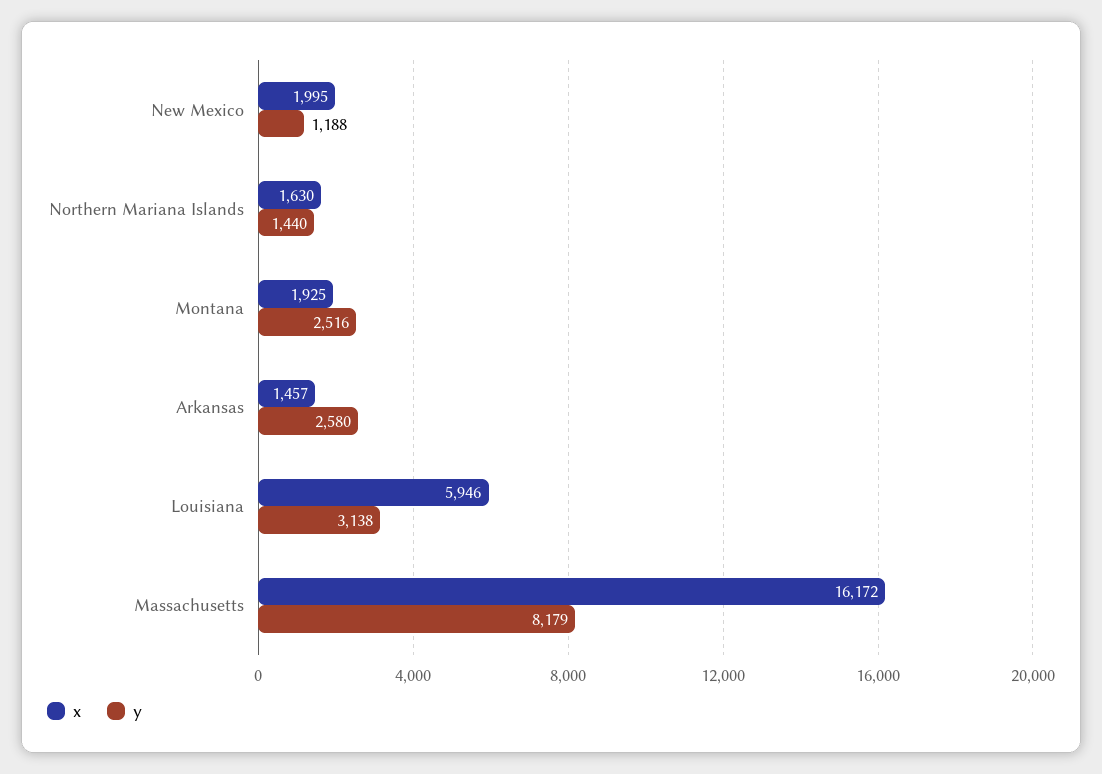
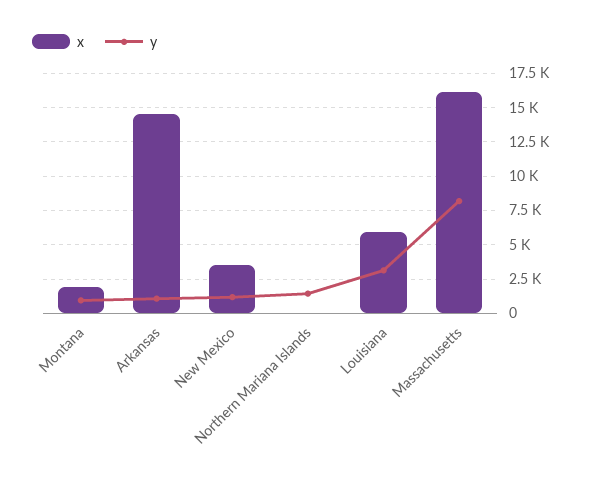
  {
    "x": {
-     "New Mexico": 1995,
+     "New Mexico": 3500,
-     "Northern Mariana Islands": 1630,
+     "Northern Mariana Islands": 0,
      "Montana": 1925,
-     "Arkansas": 1457,
+     "Arkansas": 14500,
      "Louisiana": 5946,
      "Massachusetts": 16172
    },
    "y": {
      "New Mexico": 1188,
      "Northern Mariana Islands": 1440,
-     "Montana": 2516,
+     "Montana": 1000,
-     "Arkansas": 2580,
+     "Arkansas": 1000,
      "Louisiana": 3138,
      "Massachusetts": 8179
    }
  }

